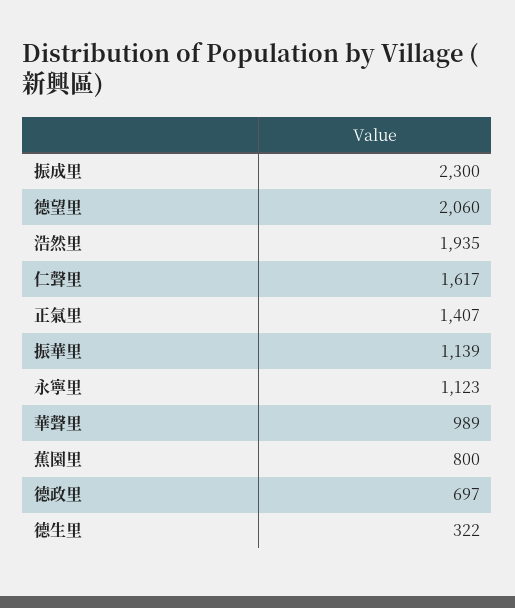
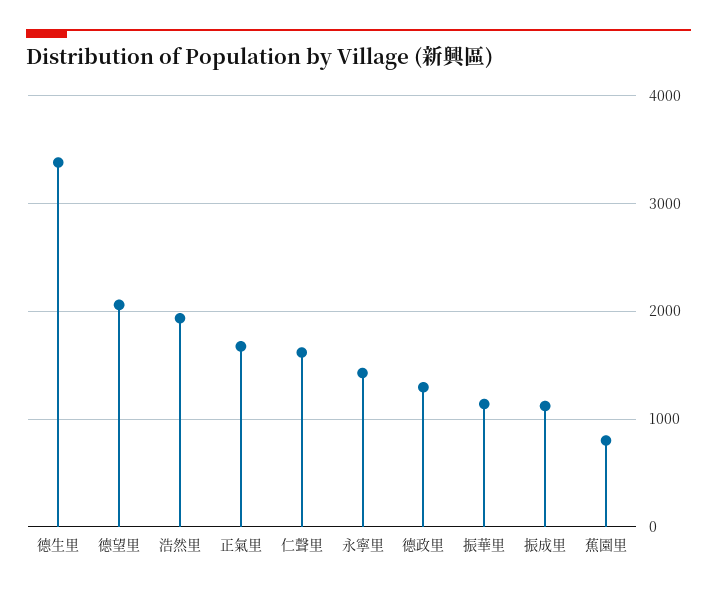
  {
-   "振成里": 2300,
+   "振成里": 1100,
    "德望里": 2060,
    "浩然里": 1935,
    "仁聲里": 1617,
-   "正氣里": 1407,
+   "正氣里": 1700,
    "振華里": 1139,
-   "永寧里": 1123,
+   "永寧里": 1400,
-   "華聲里": 989,
    "蕉園里": 800,
-   "德政里": 697,
+   "德政里": 1300,
-   "德生里": 322
+   "德生里": 3400
  }

